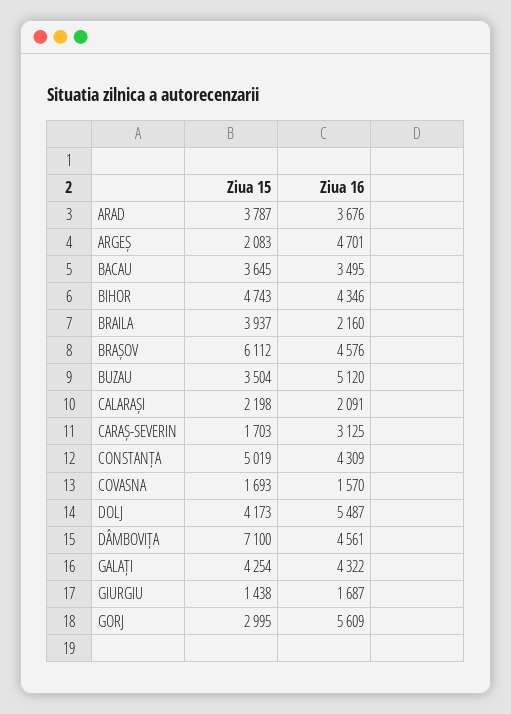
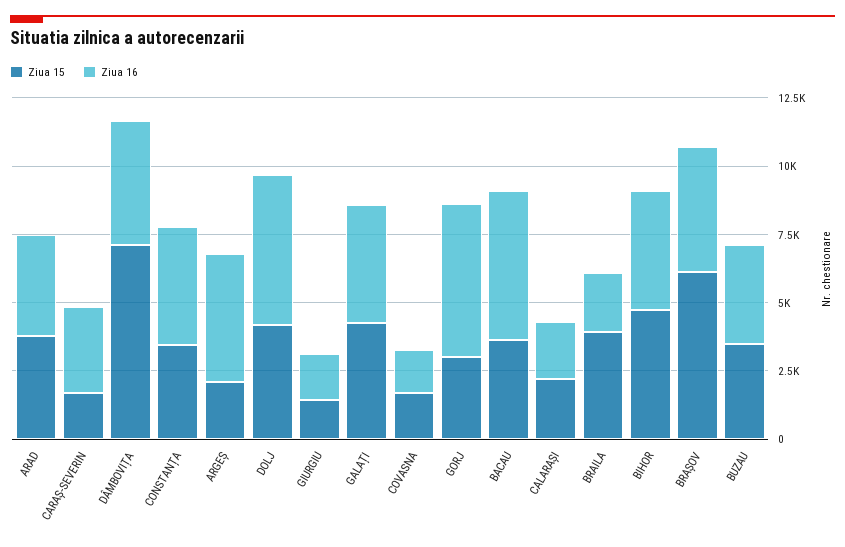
  {
    "Ziua 15": {
      "ARAD": 3787,
      "ARGEȘ": 2083,
      "BACAU": 3645,
      "BIHOR": 4743,
      "BRAILA": 3937,
      "BRAȘOV": 6112,
      "BUZAU": 3504,
      "CALARAȘI": 2198,
      "CARAȘ-SEVERIN": 1703,
-     "CONSTANȚA": 5019,
+     "CONSTANȚA": 3500,
      "COVASNA": 1693,
      "DOLJ": 4173,
      "DÂMBOVIȚA": 7100,
      "GALAȚI": 4254,
      "GIURGIU": 1438,
      "GORJ": 2995
    },
    "Ziua 16": {
      "ARAD": 3676,
      "ARGEȘ": 4701,
-     "BACAU": 3495,
+     "BACAU": 5500,
      "BIHOR": 4346,
      "BRAILA": 2160,
      "BRAȘOV": 4576,
-     "BUZAU": 5120,
+     "BUZAU": 3500,
      "CALARAȘI": 2091,
      "CARAȘ-SEVERIN": 3125,
      "CONSTANȚA": 4309,
      "COVASNA": 1570,
      "DOLJ": 5487,
      "DÂMBOVIȚA": 4561,
      "GALAȚI": 4322,
      "GIURGIU": 1687,
      "GORJ": 5609
    }
  }

